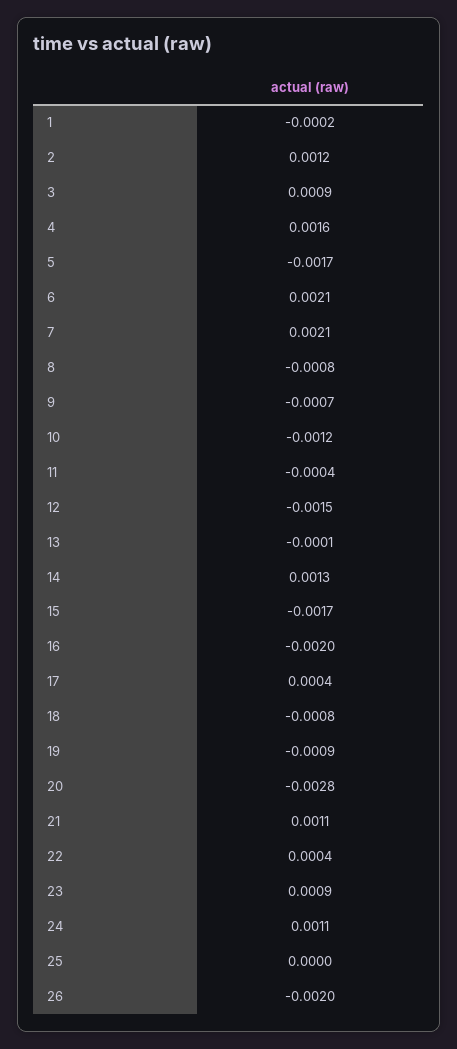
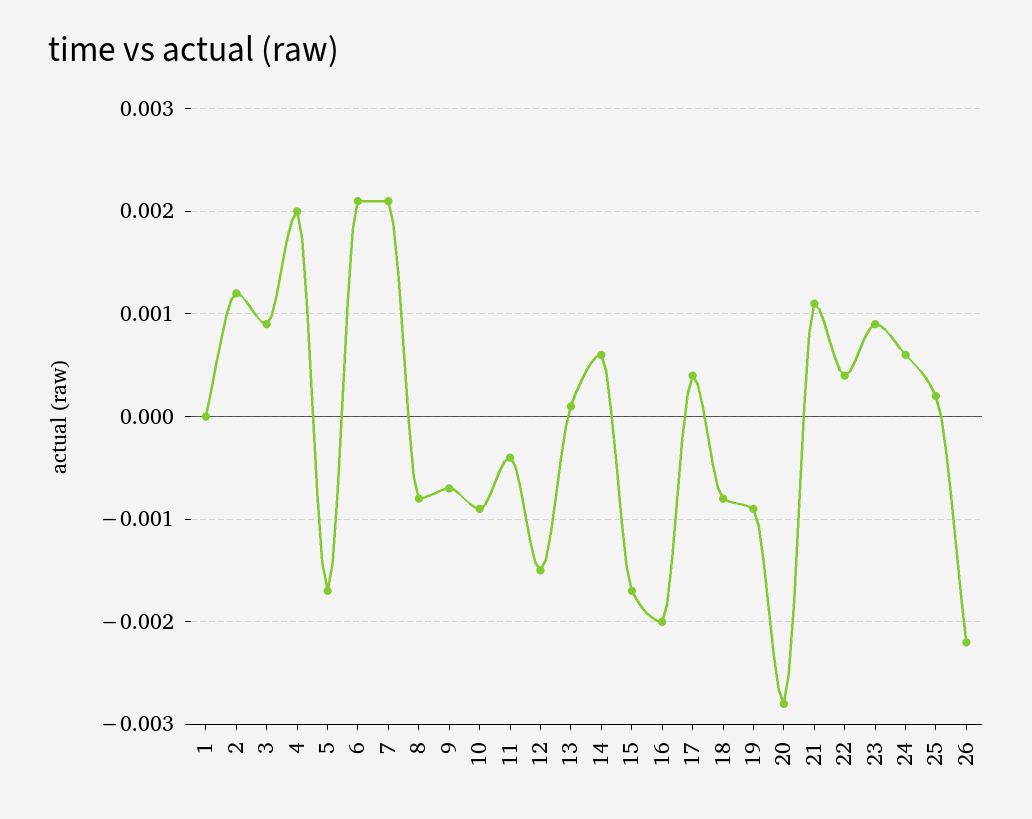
  {
-   "1": -0.0002,
+   "1": 0,
    "2": 0.0012,
    "3": 0.0009,
-   "4": 0.0016,
+   "4": 0.002,
    "5": -0.0017,
    "6": 0.0021,
    "7": 0.0021,
    "8": -0.0008,
    "9": -0.0007,
-   "10": -0.0012,
+   "10": -0.0009,
    "11": -0.0004,
    "12": -0.0015,
-   "13": -0.0001,
+   "13": 0.0001,
-   "14": 0.0013,
+   "14": 0.0006,
    "15": -0.0017,
    "16": -0.002,
    "17": 0.0004,
    "18": -0.0008,
    "19": -0.0009,
    "20": -0.0028,
    "21": 0.0011,
    "22": 0.0004,
    "23": 0.0009,
-   "24": 0.0011,
+   "24": 0.0006,
-   "25": 0,
+   "25": 0.0002,
-   "26": -0.002
+   "26": -0.0022
  }

